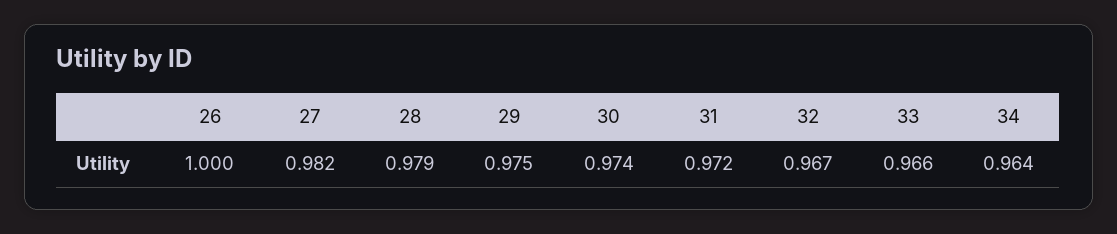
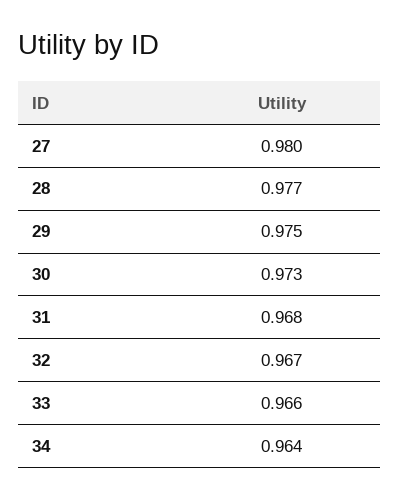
  {
-   "26": 1,
-   "27": 0.982,
+   "27": 0.98,
-   "28": 0.979,
+   "28": 0.977,
    "29": 0.975,
-   "30": 0.974,
+   "30": 0.973,
-   "31": 0.972,
+   "31": 0.968,
    "32": 0.967,
    "33": 0.966,
    "34": 0.964
  }

